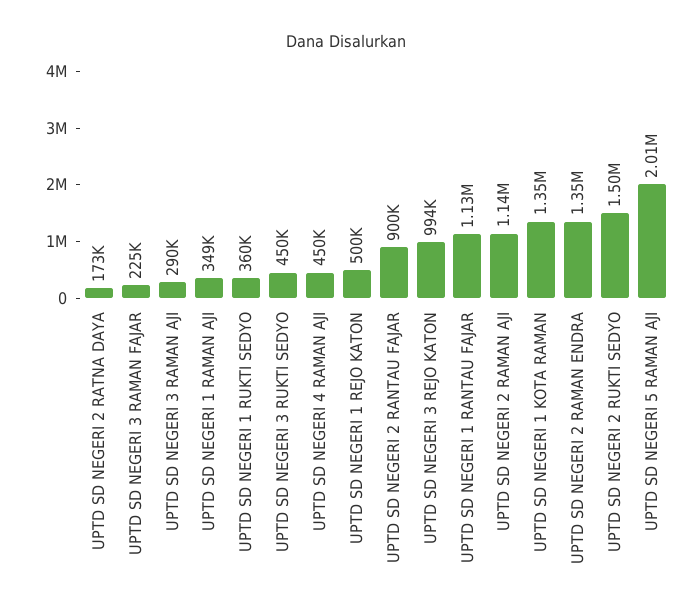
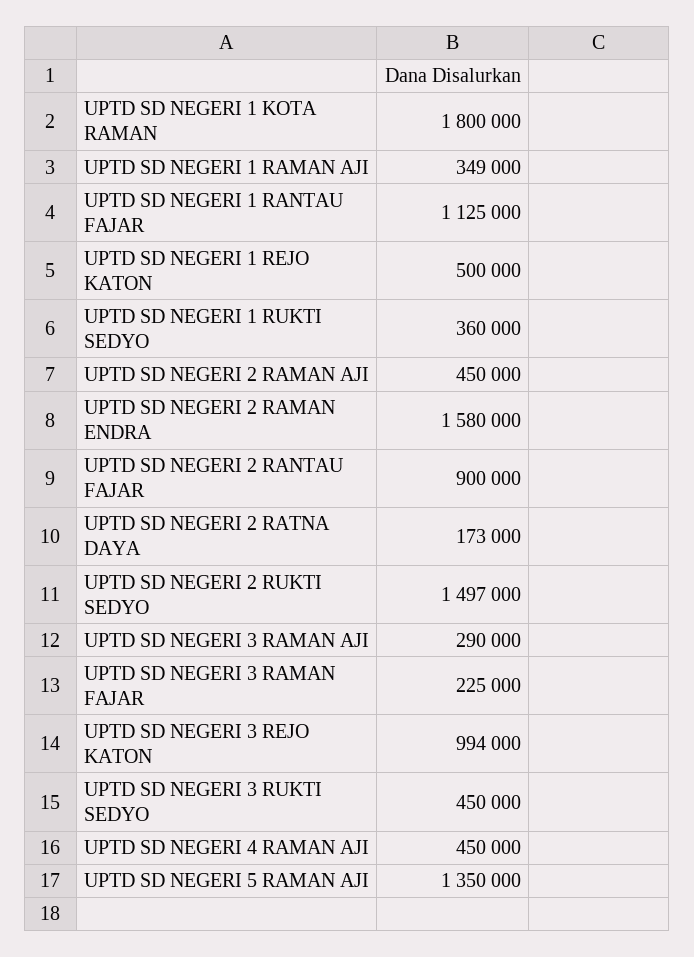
  {
    "UPTD SD NEGERI 2 RATNA DAYA": 173000,
    "UPTD SD NEGERI 3 RAMAN FAJAR": 225000,
    "UPTD SD NEGERI 3 RAMAN AJI": 290000,
    "UPTD SD NEGERI 1 RAMAN AJI": 349000,
    "UPTD SD NEGERI 1 RUKTI SEDYO": 360000,
    "UPTD SD NEGERI 3 RUKTI SEDYO": 450000,
    "UPTD SD NEGERI 4 RAMAN AJI": 450000,
    "UPTD SD NEGERI 1 REJO KATON": 500000,
    "UPTD SD NEGERI 2 RANTAU FAJAR": 900000,
    "UPTD SD NEGERI 3 REJO KATON": 994000,
    "UPTD SD NEGERI 1 RANTAU FAJAR": 1125000,
-   "UPTD SD NEGERI 2 RAMAN AJI": 1140000,
+   "UPTD SD NEGERI 2 RAMAN AJI": 450000,
-   "UPTD SD NEGERI 1 KOTA RAMAN": 1350000,
+   "UPTD SD NEGERI 1 KOTA RAMAN": 1800000,
-   "UPTD SD NEGERI 2 RAMAN ENDRA": 1350000,
+   "UPTD SD NEGERI 2 RAMAN ENDRA": 1580000,
    "UPTD SD NEGERI 2 RUKTI SEDYO": 1497000,
-   "UPTD SD NEGERI 5 RAMAN AJI": 2010000
+   "UPTD SD NEGERI 5 RAMAN AJI": 1350000
  }

